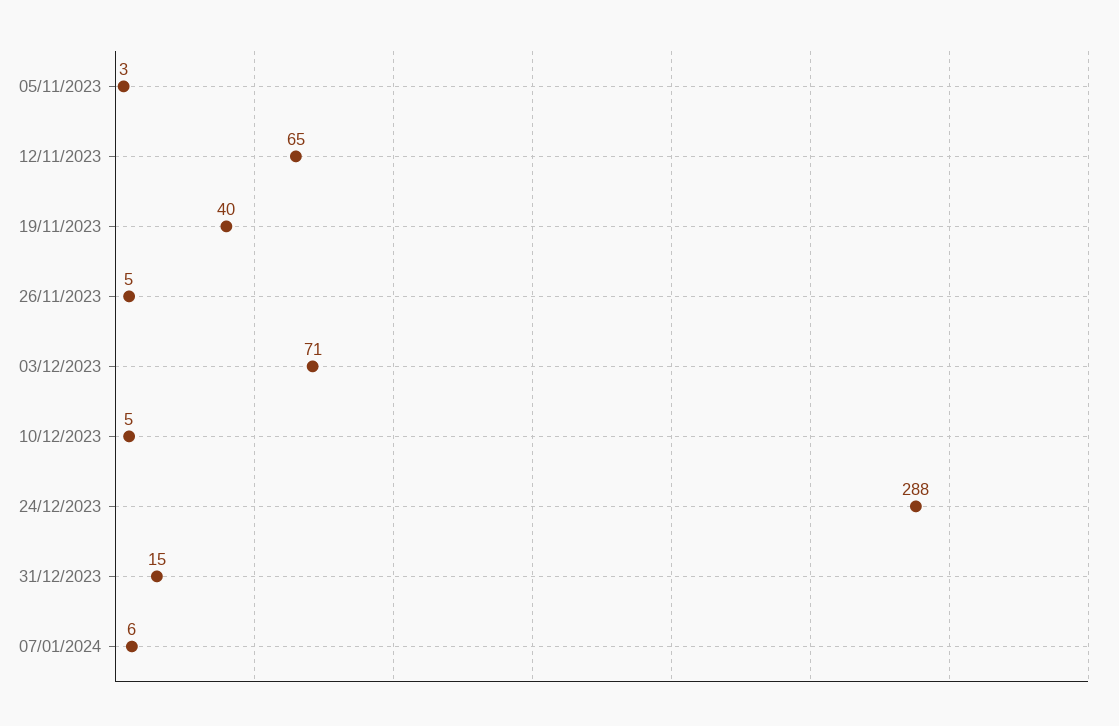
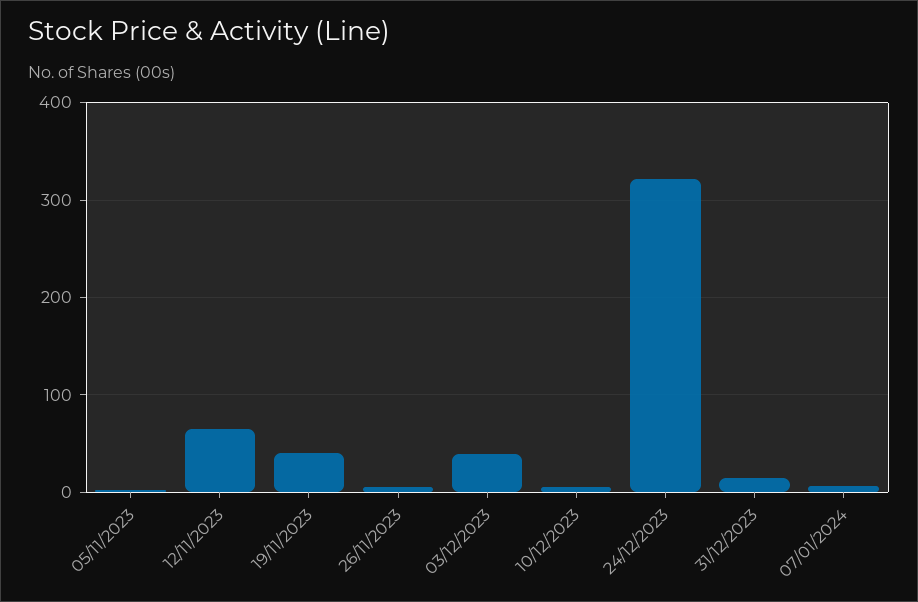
  {
    "05/11/2023": 3,
    "12/11/2023": 65,
    "19/11/2023": 40,
    "26/11/2023": 5,
-   "03/12/2023": 71,
+   "03/12/2023": 40,
    "10/12/2023": 5,
-   "24/12/2023": 288,
+   "24/12/2023": 320,
    "31/12/2023": 15,
    "07/01/2024": 6
  }

